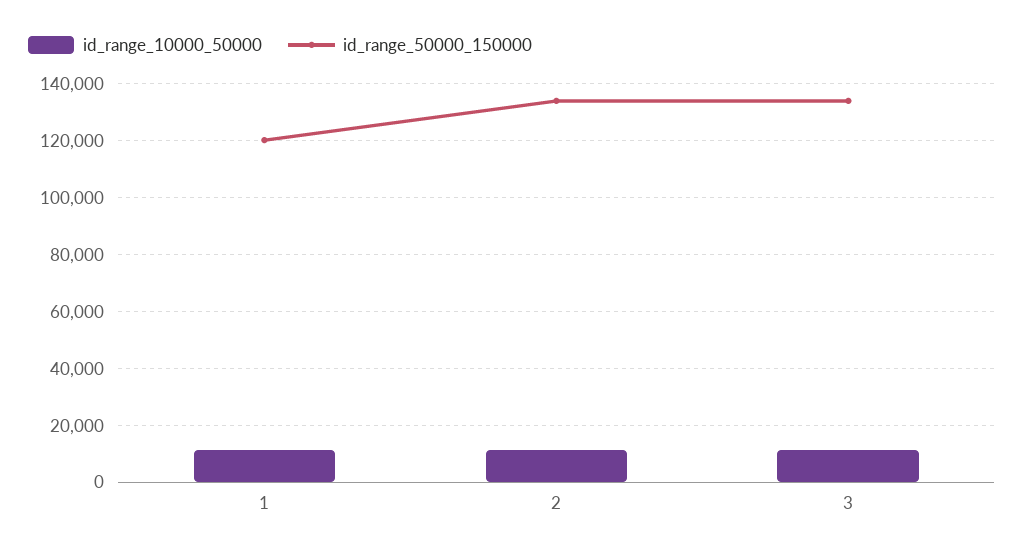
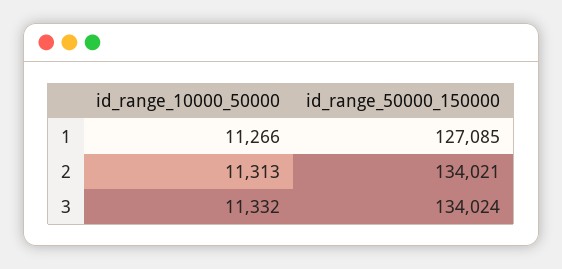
  {
    "id_range_10000_50000": {
      "1": 11266,
      "2": 11313,
      "3": 11332
    },
    "id_range_50000_150000": {
-     "1": 120000,
+     "1": 127085,
      "2": 134021,
      "3": 134024
    }
  }

